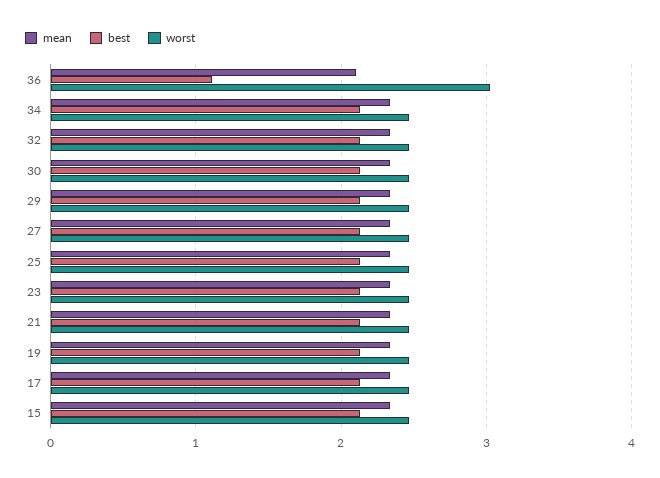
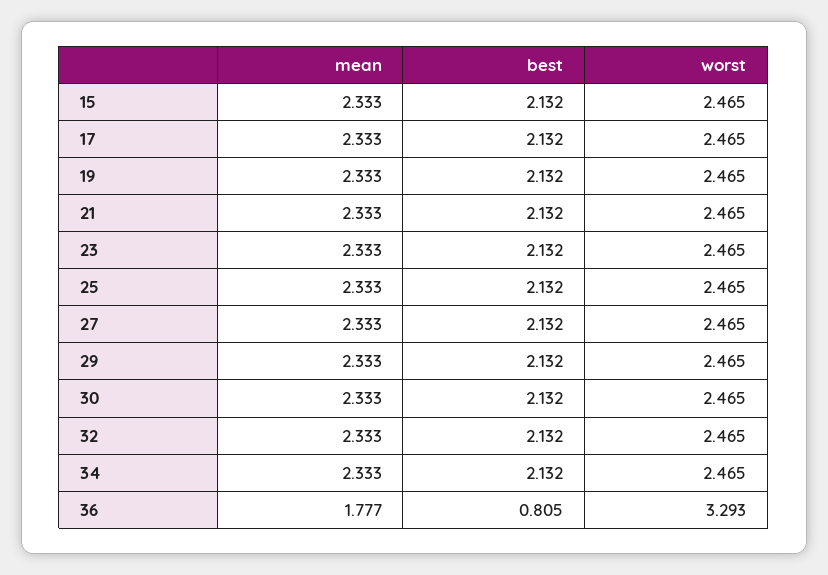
  {
    "mean": {
-     "36": 2.1,
+     "36": 1.777,
      "34": 2.333,
      "32": 2.333,
      "30": 2.333,
      "29": 2.333,
      "27": 2.333,
      "25": 2.333,
      "23": 2.333,
      "21": 2.333,
      "19": 2.333,
      "17": 2.333,
      "15": 2.333
    },
    "best": {
-     "36": 1.1,
+     "36": 0.805,
      "34": 2.132,
      "32": 2.132,
      "30": 2.132,
      "29": 2.132,
      "27": 2.132,
      "25": 2.132,
      "23": 2.132,
      "21": 2.132,
      "19": 2.132,
      "17": 2.132,
      "15": 2.132
    },
    "worst": {
-     "36": 3,
+     "36": 3.293,
      "34": 2.465,
      "32": 2.465,
      "30": 2.465,
      "29": 2.465,
      "27": 2.465,
      "25": 2.465,
      "23": 2.465,
      "21": 2.465,
      "19": 2.465,
      "17": 2.465,
      "15": 2.465
    }
  }

